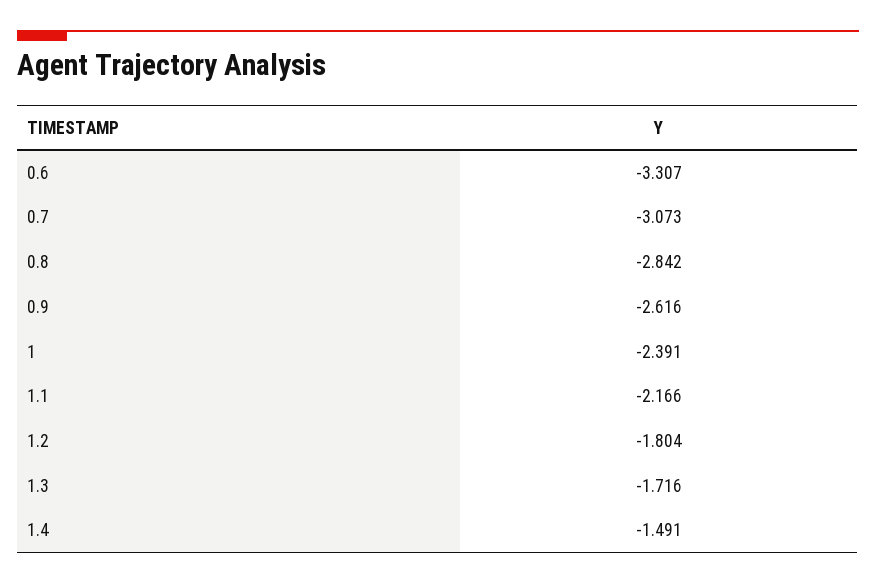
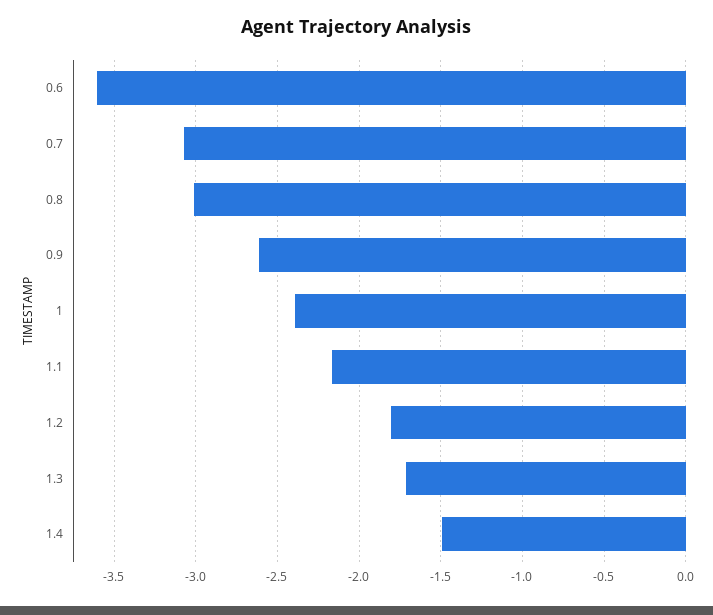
  {
-   "0.6": -3.307,
+   "0.6": -3.6,
    "0.7": -3.073,
-   "0.8": -2.842,
+   "0.8": -3,
    "0.9": -2.616,
    "1": -2.391,
    "1.1": -2.166,
    "1.2": -1.804,
    "1.3": -1.716,
    "1.4": -1.491
  }

